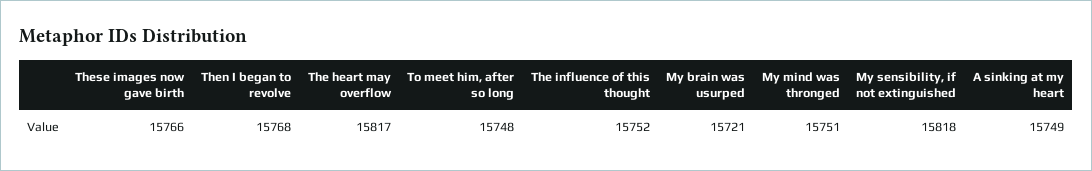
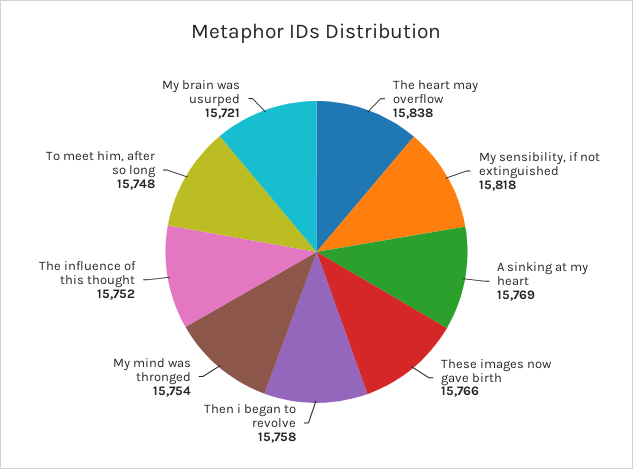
  {
    "These images now gave birth": 15766,
-   "Then I began to revolve": 15768,
+   "Then I began to revolve": 15758,
-   "The heart may overflow": 15817,
+   "The heart may overflow": 15838,
    "To meet him, after so long": 15748,
    "The influence of this thought": 15752,
    "My brain was usurped": 15721,
-   "My mind was thronged": 15751,
+   "My mind was thronged": 15754,
    "My sensibility, if not extinguished": 15818,
-   "A sinking at my heart": 15749
+   "A sinking at my heart": 15769
  }

